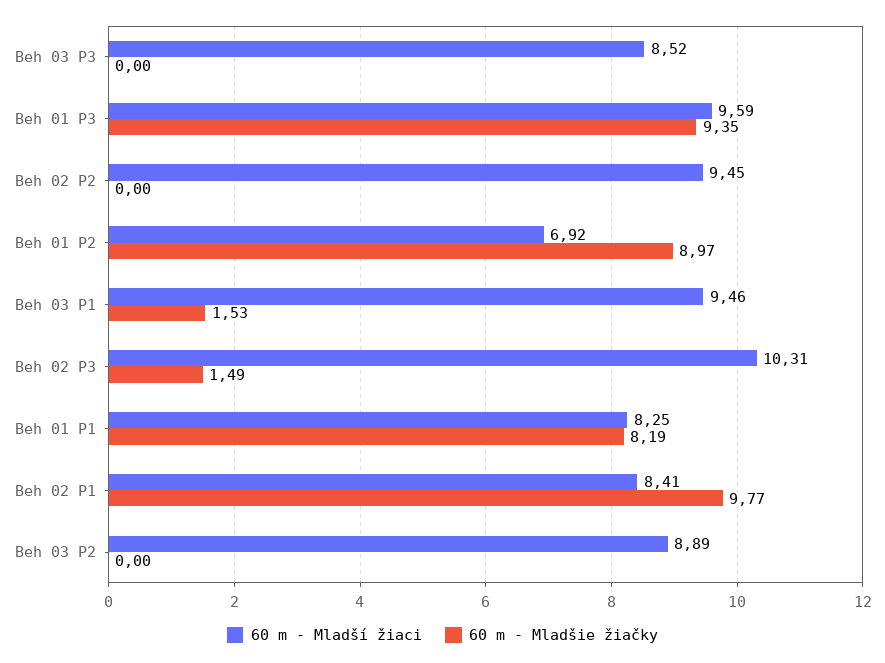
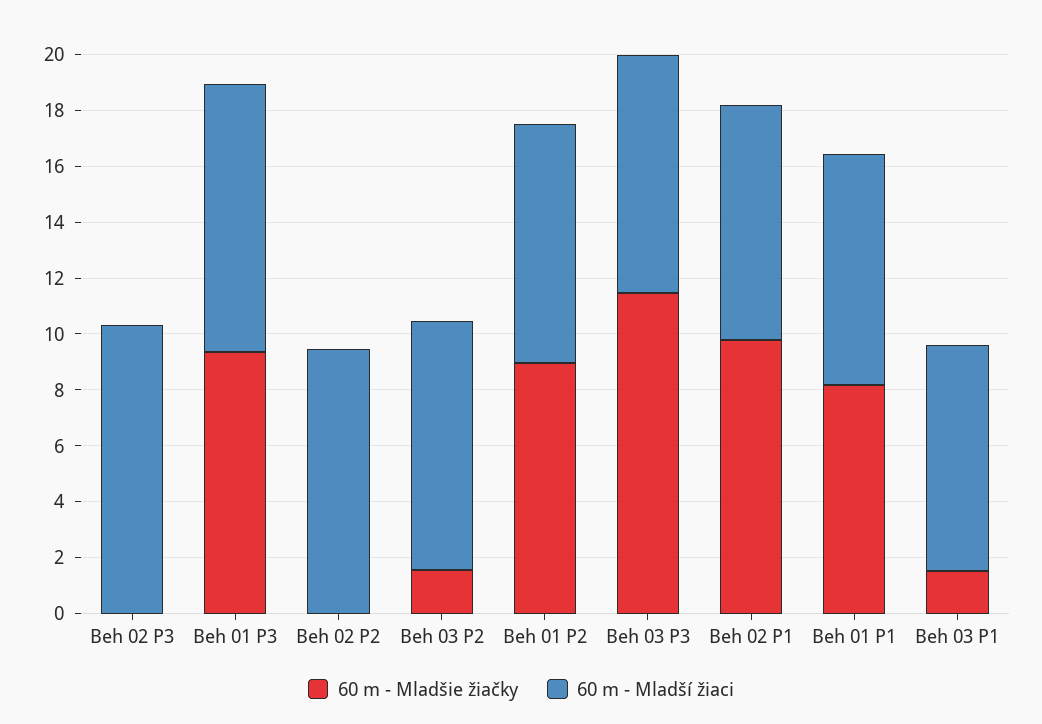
  {
    "60 m - Mladší žiaci": {
      "Beh 03 P3": 8.52,
      "Beh 01 P3": 9.59,
      "Beh 02 P2": 9.45,
-     "Beh 01 P2": 6.92,
+     "Beh 01 P2": 8.5,
-     "Beh 03 P1": 9.46,
+     "Beh 03 P1": 8,
      "Beh 02 P3": 10.31,
      "Beh 01 P1": 8.25,
      "Beh 02 P1": 8.41,
      "Beh 03 P2": 8.89
    },
    "60 m - Mladšie žiačky": {
-     "Beh 03 P3": 0,
+     "Beh 03 P3": 11.5,
      "Beh 01 P3": 9.35,
      "Beh 02 P2": 0,
      "Beh 01 P2": 8.97,
      "Beh 03 P1": 1.53,
-     "Beh 02 P3": 1.49,
+     "Beh 02 P3": 0,
      "Beh 01 P1": 8.19,
      "Beh 02 P1": 9.77,
-     "Beh 03 P2": 0
+     "Beh 03 P2": 1.5
    }
  }

